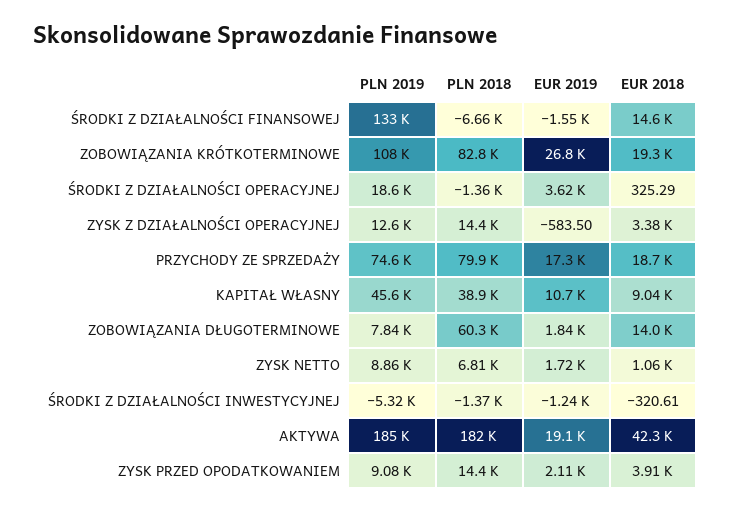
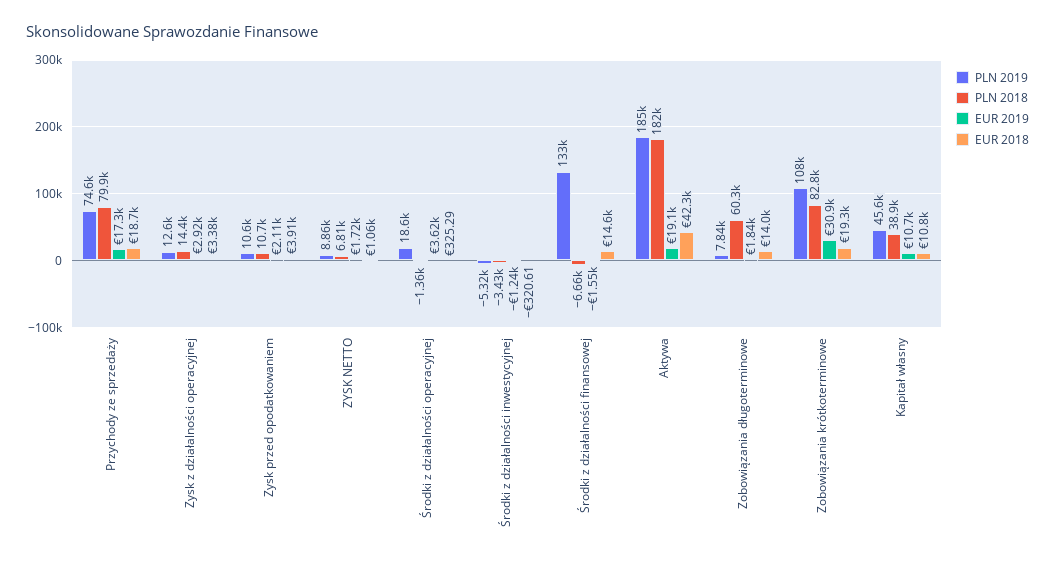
  {
    "PLN 2019": {
      "ŚRODKI Z DZIAŁALNOŚCI FINANSOWEJ": 133000,
      "ZOBOWIĄZANIA KRÓTKOTERMINOWE": 108000,
      "ŚRODKI Z DZIAŁALNOŚCI OPERACYJNEJ": 18600,
      "ZYSK Z DZIAŁALNOŚCI OPERACYJNEJ": 12600,
      "PRZYCHODY ZE SPRZEDAŻY": 74600,
      "KAPITAŁ WŁASNY": 45600,
      "ZOBOWIĄZANIA DŁUGOTERMINOWE": 7840,
      "ZYSK NETTO": 8860,
      "ŚRODKI Z DZIAŁALNOŚCI INWESTYCYJNEJ": -5320,
      "AKTYWA": 185000,
-     "ZYSK PRZED OPODATKOWANIEM": 9080
+     "ZYSK PRZED OPODATKOWANIEM": 10600
    },
    "PLN 2018": {
      "ŚRODKI Z DZIAŁALNOŚCI FINANSOWEJ": -6660,
      "ZOBOWIĄZANIA KRÓTKOTERMINOWE": 82800,
      "ŚRODKI Z DZIAŁALNOŚCI OPERACYJNEJ": -1360,
      "ZYSK Z DZIAŁALNOŚCI OPERACYJNEJ": 14400,
      "PRZYCHODY ZE SPRZEDAŻY": 79900,
      "KAPITAŁ WŁASNY": 38900,
      "ZOBOWIĄZANIA DŁUGOTERMINOWE": 60300,
      "ZYSK NETTO": 6810,
-     "ŚRODKI Z DZIAŁALNOŚCI INWESTYCYJNEJ": -1370,
+     "ŚRODKI Z DZIAŁALNOŚCI INWESTYCYJNEJ": -3430,
      "AKTYWA": 182000,
-     "ZYSK PRZED OPODATKOWANIEM": 14400
+     "ZYSK PRZED OPODATKOWANIEM": 10700
    },
    "EUR 2019": {
      "ŚRODKI Z DZIAŁALNOŚCI FINANSOWEJ": -1550,
-     "ZOBOWIĄZANIA KRÓTKOTERMINOWE": 26800,
+     "ZOBOWIĄZANIA KRÓTKOTERMINOWE": 30900,
      "ŚRODKI Z DZIAŁALNOŚCI OPERACYJNEJ": 3620,
-     "ZYSK Z DZIAŁALNOŚCI OPERACYJNEJ": -583.5,
+     "ZYSK Z DZIAŁALNOŚCI OPERACYJNEJ": 2920,
      "PRZYCHODY ZE SPRZEDAŻY": 17300,
      "KAPITAŁ WŁASNY": 10700,
      "ZOBOWIĄZANIA DŁUGOTERMINOWE": 1840,
      "ZYSK NETTO": 1720,
      "ŚRODKI Z DZIAŁALNOŚCI INWESTYCYJNEJ": -1240,
      "AKTYWA": 19100,
      "ZYSK PRZED OPODATKOWANIEM": 2110
    },
    "EUR 2018": {
      "ŚRODKI Z DZIAŁALNOŚCI FINANSOWEJ": 14600,
      "ZOBOWIĄZANIA KRÓTKOTERMINOWE": 19300,
      "ŚRODKI Z DZIAŁALNOŚCI OPERACYJNEJ": 325.29,
      "ZYSK Z DZIAŁALNOŚCI OPERACYJNEJ": 3380,
      "PRZYCHODY ZE SPRZEDAŻY": 18700,
-     "KAPITAŁ WŁASNY": 9040,
+     "KAPITAŁ WŁASNY": 10800,
      "ZOBOWIĄZANIA DŁUGOTERMINOWE": 14000,
      "ZYSK NETTO": 1060,
      "ŚRODKI Z DZIAŁALNOŚCI INWESTYCYJNEJ": -320.61,
      "AKTYWA": 42300,
      "ZYSK PRZED OPODATKOWANIEM": 3910
    }
  }

